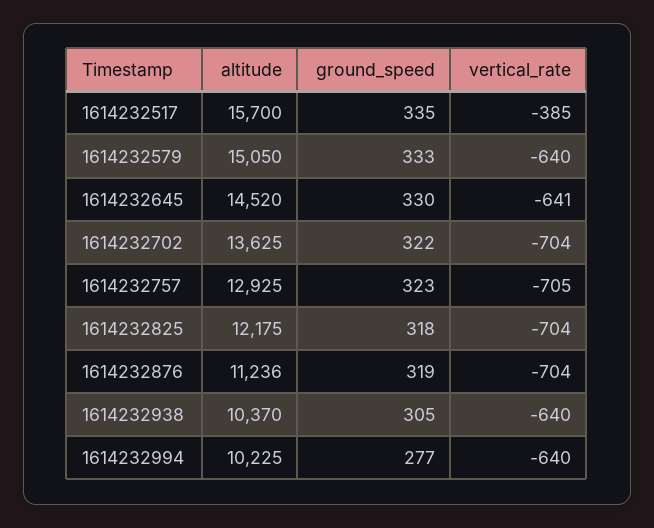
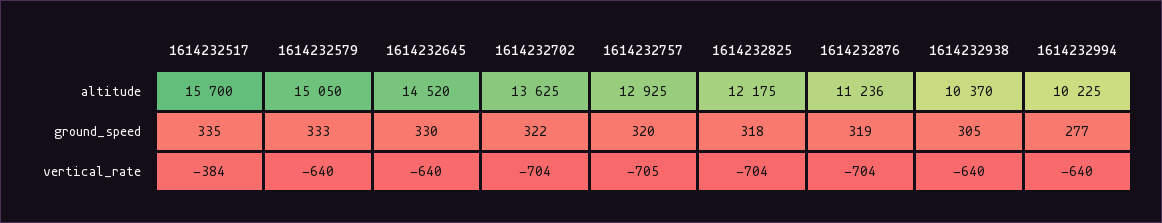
  {
    "altitude": {
      "1614232517": 15700,
      "1614232579": 15050,
      "1614232645": 14520,
      "1614232702": 13625,
      "1614232757": 12925,
      "1614232825": 12175,
      "1614232876": 11236,
      "1614232938": 10370,
      "1614232994": 10225
    },
    "ground_speed": {
      "1614232517": 335,
      "1614232579": 333,
      "1614232645": 330,
      "1614232702": 322,
-     "1614232757": 323,
+     "1614232757": 320,
      "1614232825": 318,
      "1614232876": 319,
      "1614232938": 305,
      "1614232994": 277
    },
    "vertical_rate": {
-     "1614232517": -385,
+     "1614232517": -384,
      "1614232579": -640,
-     "1614232645": -641,
+     "1614232645": -640,
      "1614232702": -704,
      "1614232757": -705,
      "1614232825": -704,
      "1614232876": -704,
      "1614232938": -640,
      "1614232994": -640
    }
  }

